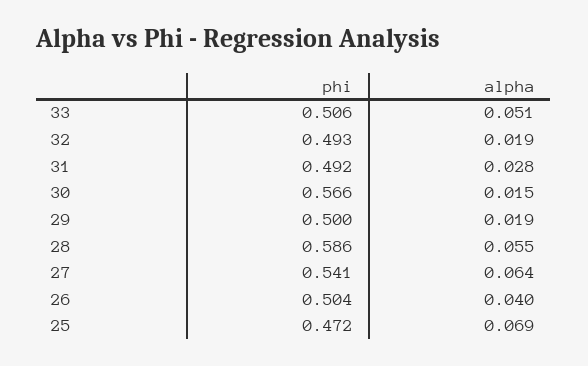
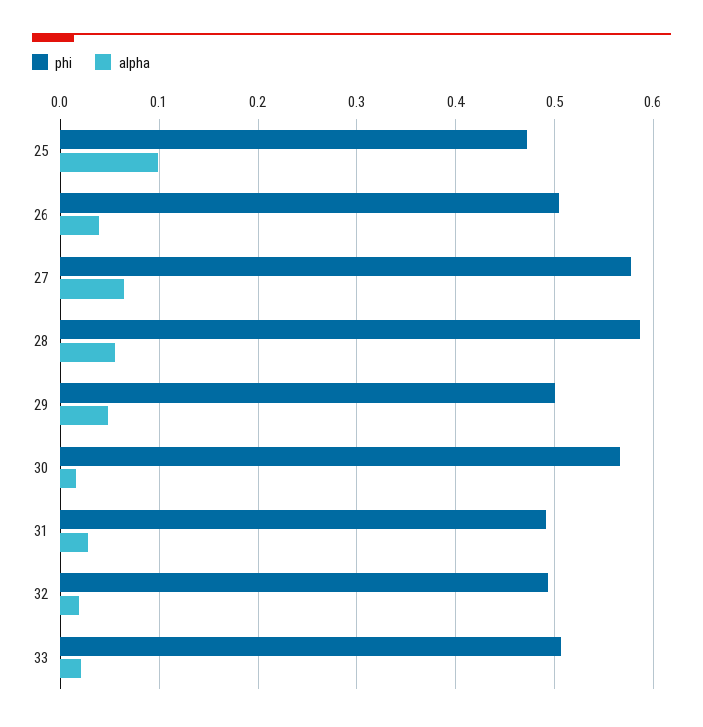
  {
    "phi": {
      "33": 0.506,
      "32": 0.493,
      "31": 0.492,
      "30": 0.566,
      "29": 0.5,
      "28": 0.586,
-     "27": 0.541,
+     "27": 0.58,
      "26": 0.504,
      "25": 0.472
    },
    "alpha": {
-     "33": 0.051,
+     "33": 0.02,
      "32": 0.019,
      "31": 0.028,
      "30": 0.015,
-     "29": 0.019,
+     "29": 0.05,
      "28": 0.055,
      "27": 0.064,
      "26": 0.04,
-     "25": 0.069
+     "25": 0.1
    }
  }

